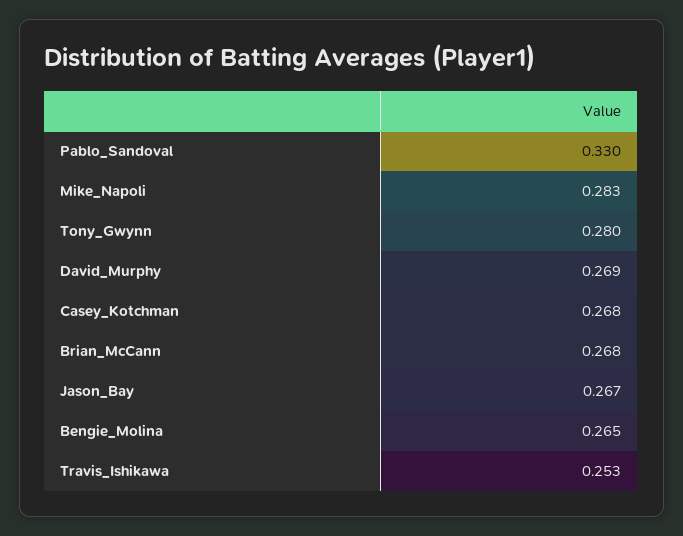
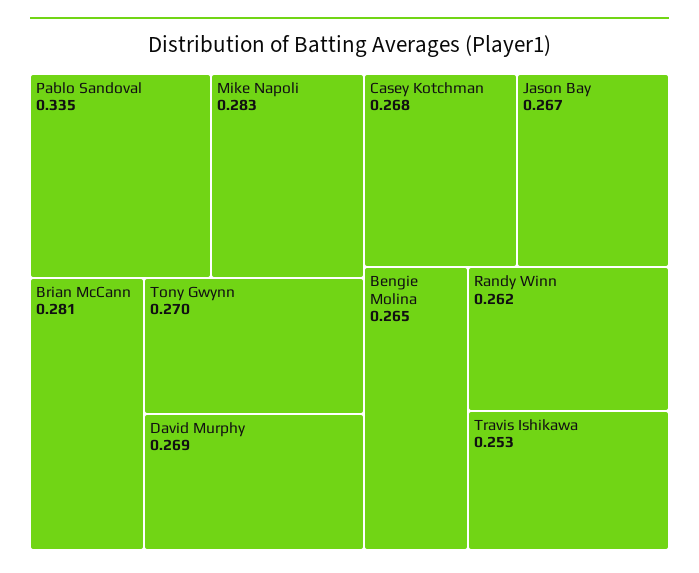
  {
-   "Pablo_Sandoval": 0.33,
+   "Pablo_Sandoval": 0.335,
    "Mike_Napoli": 0.283,
-   "Tony_Gwynn": 0.28,
+   "Tony_Gwynn": 0.27,
    "David_Murphy": 0.269,
    "Casey_Kotchman": 0.268,
-   "Brian_McCann": 0.268,
+   "Brian_McCann": 0.281,
    "Jason_Bay": 0.267,
    "Bengie_Molina": 0.265,
-   "Travis_Ishikawa": 0.253
+   "Travis_Ishikawa": 0.253,
+   "Randy Winn": 0.262
  }

